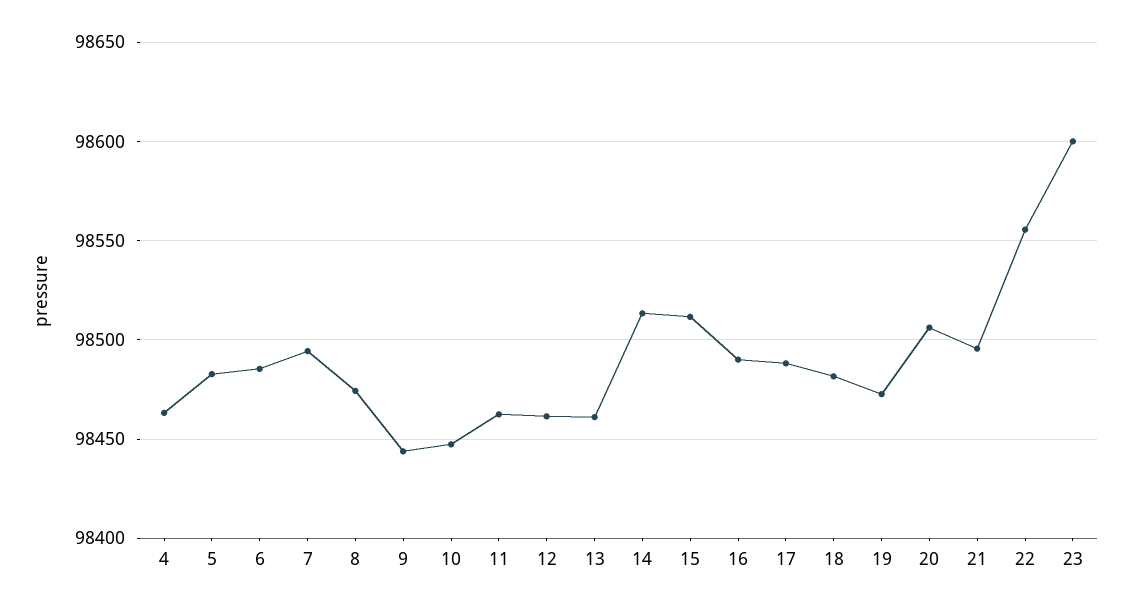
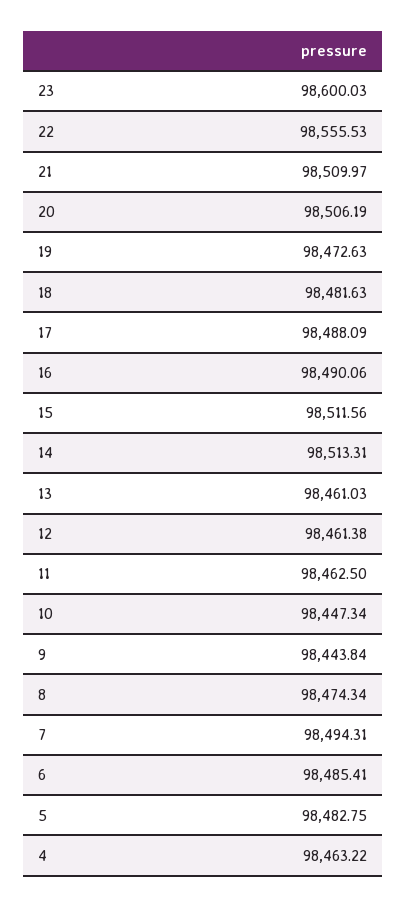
  {
    "4": 98463.22,
    "5": 98482.75,
    "6": 98485.41,
    "7": 98494.31,
    "8": 98474.34,
    "9": 98443.84,
    "10": 98447.34,
    "11": 98462.5,
    "12": 98461.38,
    "13": 98461.03,
    "14": 98513.31,
    "15": 98511.56,
    "16": 98490.06,
    "17": 98488.09,
    "18": 98481.63,
    "19": 98472.63,
    "20": 98506.19,
-   "21": 98495,
+   "21": 98509.97,
    "22": 98555.53,
    "23": 98600.03
  }

